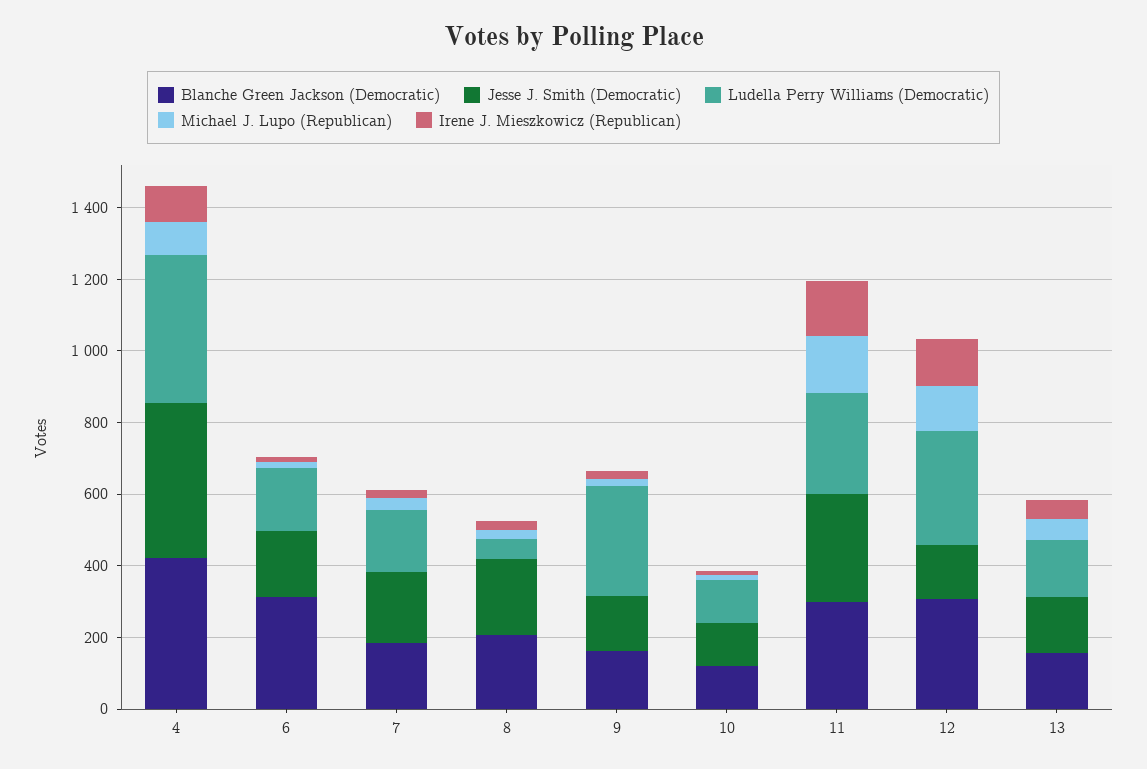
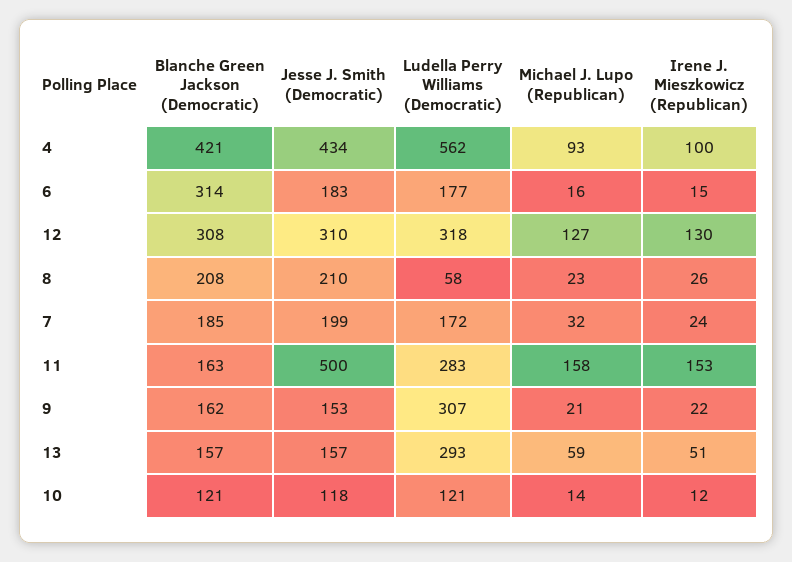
  {
    "Blanche Green Jackson (Democratic)": {
      "4": 421,
      "6": 314,
      "7": 185,
      "8": 208,
      "9": 162,
      "10": 121,
-     "11": 300,
+     "11": 163,
      "12": 308,
      "13": 157
    },
    "Jesse J. Smith (Democratic)": {
      "4": 434,
      "6": 183,
      "7": 199,
      "8": 210,
      "9": 153,
      "10": 118,
-     "11": 300,
+     "11": 500,
-     "12": 150,
+     "12": 310,
      "13": 157
    },
    "Ludella Perry Williams (Democratic)": {
-     "4": 400,
+     "4": 562,
      "6": 177,
      "7": 172,
      "8": 58,
      "9": 307,
      "10": 121,
      "11": 283,
      "12": 318,
-     "13": 150
+     "13": 293
    },
    "Michael J. Lupo (Republican)": {
      "4": 93,
      "6": 16,
      "7": 32,
      "8": 23,
      "9": 21,
      "10": 14,
      "11": 158,
      "12": 127,
      "13": 59
    },
    "Irene J. Mieszkowicz (Republican)": {
      "4": 100,
      "6": 15,
      "7": 24,
      "8": 26,
      "9": 22,
      "10": 12,
      "11": 153,
      "12": 130,
      "13": 51
    }
  }

